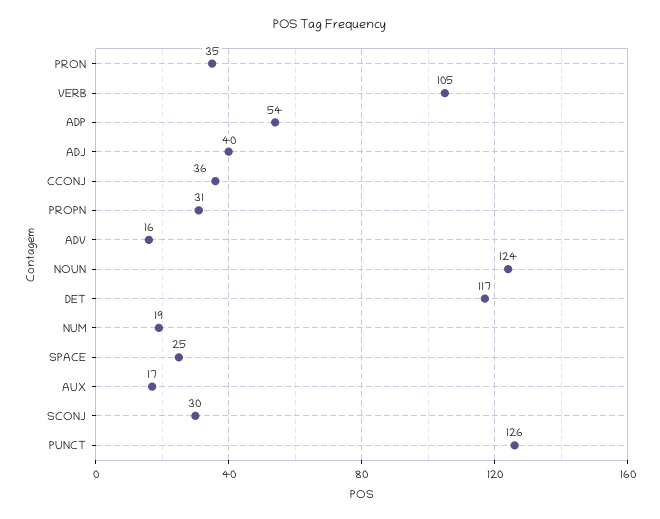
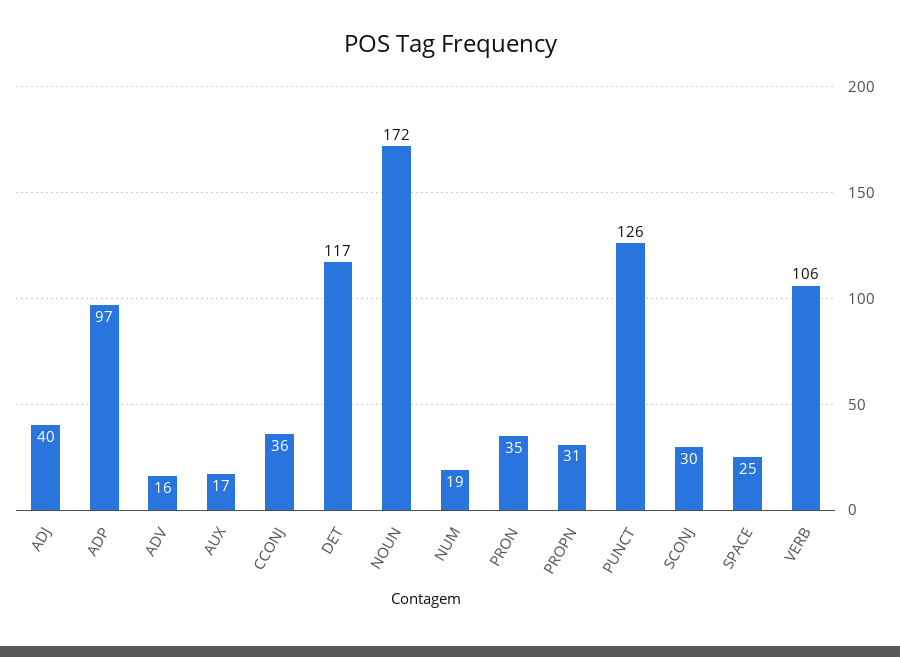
  {
    "PRON": 35,
-   "VERB": 105,
+   "VERB": 106,
-   "ADP": 54,
+   "ADP": 97,
    "ADJ": 40,
    "CCONJ": 36,
    "PROPN": 31,
    "ADV": 16,
-   "NOUN": 124,
+   "NOUN": 172,
    "DET": 117,
    "NUM": 19,
    "SPACE": 25,
    "AUX": 17,
    "SCONJ": 30,
    "PUNCT": 126
  }

